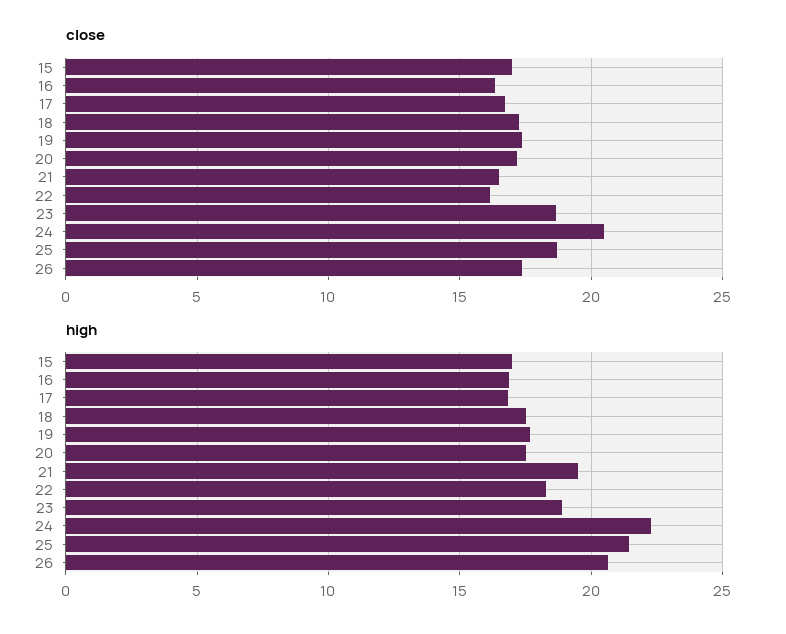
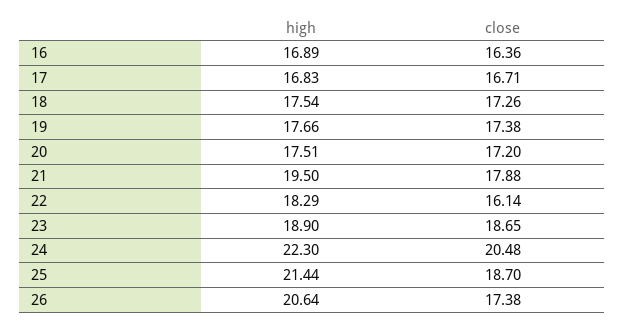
  {
    "close": {
-     "15": 17,
      "16": 16.36,
      "17": 16.71,
      "18": 17.26,
      "19": 17.38,
      "20": 17.2,
-     "21": 16.5,
+     "21": 17.88,
      "22": 16.14,
      "23": 18.65,
      "24": 20.48,
      "25": 18.7,
      "26": 17.38
    },
    "high": {
-     "15": 17,
      "16": 16.89,
      "17": 16.83,
      "18": 17.54,
      "19": 17.66,
      "20": 17.51,
      "21": 19.5,
      "22": 18.29,
      "23": 18.9,
      "24": 22.3,
      "25": 21.44,
      "26": 20.64
    }
  }

